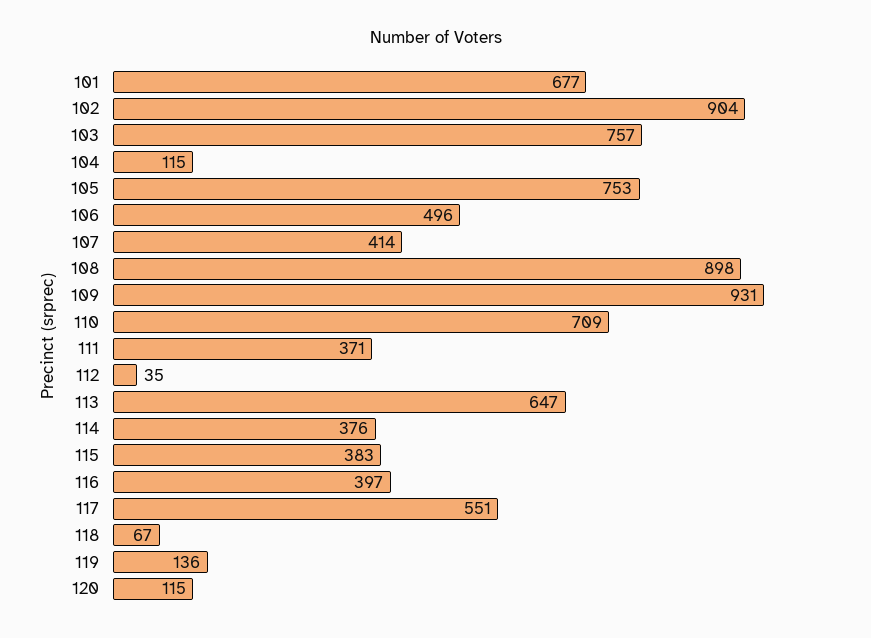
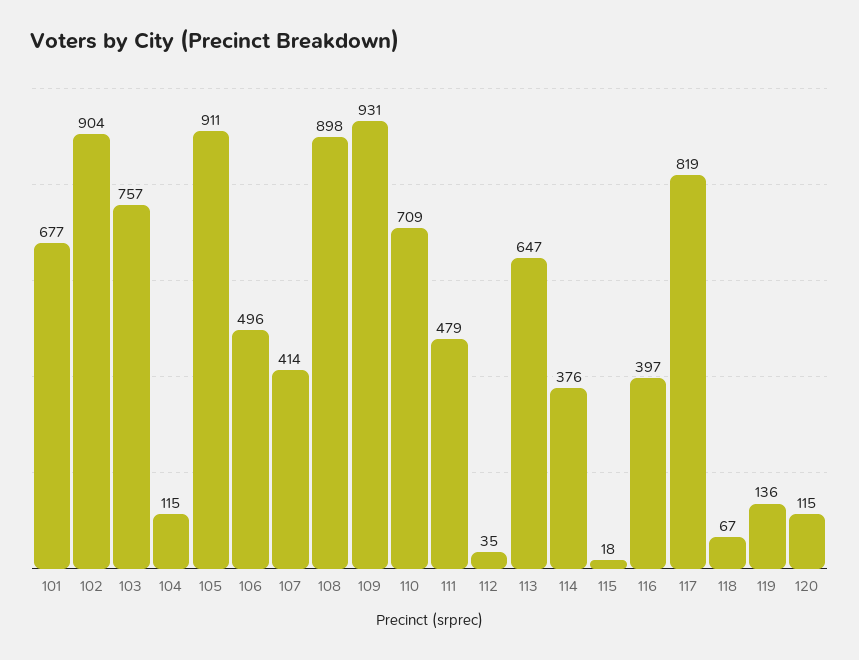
  {
    "101": 677,
    "102": 904,
    "103": 757,
    "104": 115,
-   "105": 753,
+   "105": 911,
    "106": 496,
    "107": 414,
    "108": 898,
    "109": 931,
    "110": 709,
-   "111": 371,
+   "111": 479,
    "112": 35,
    "113": 647,
    "114": 376,
-   "115": 383,
+   "115": 18,
    "116": 397,
-   "117": 551,
+   "117": 819,
    "118": 67,
    "119": 136,
    "120": 115
  }

